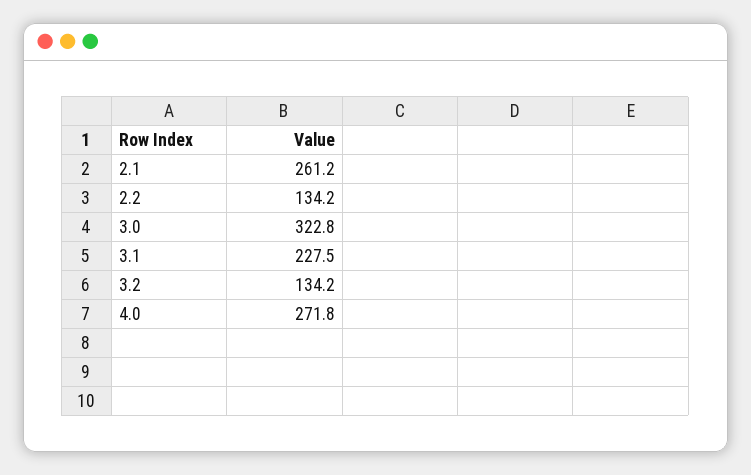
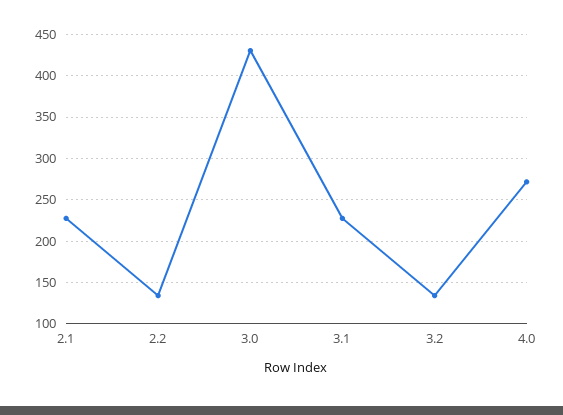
  {
-   "2.1": 261.2,
+   "2.1": 230,
    "2.2": 134.2,
-   "3.0": 322.8,
+   "3.0": 430,
    "3.1": 227.5,
    "3.2": 134.2,
    "4.0": 271.8
  }

